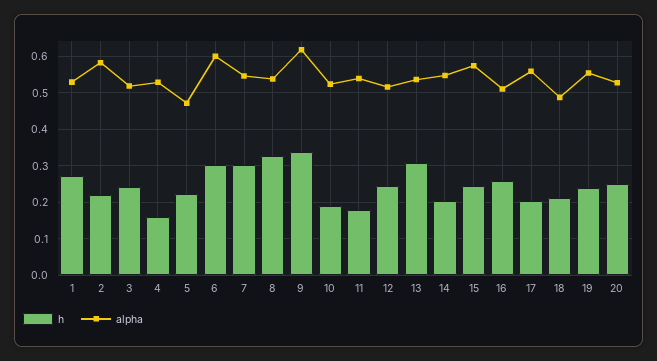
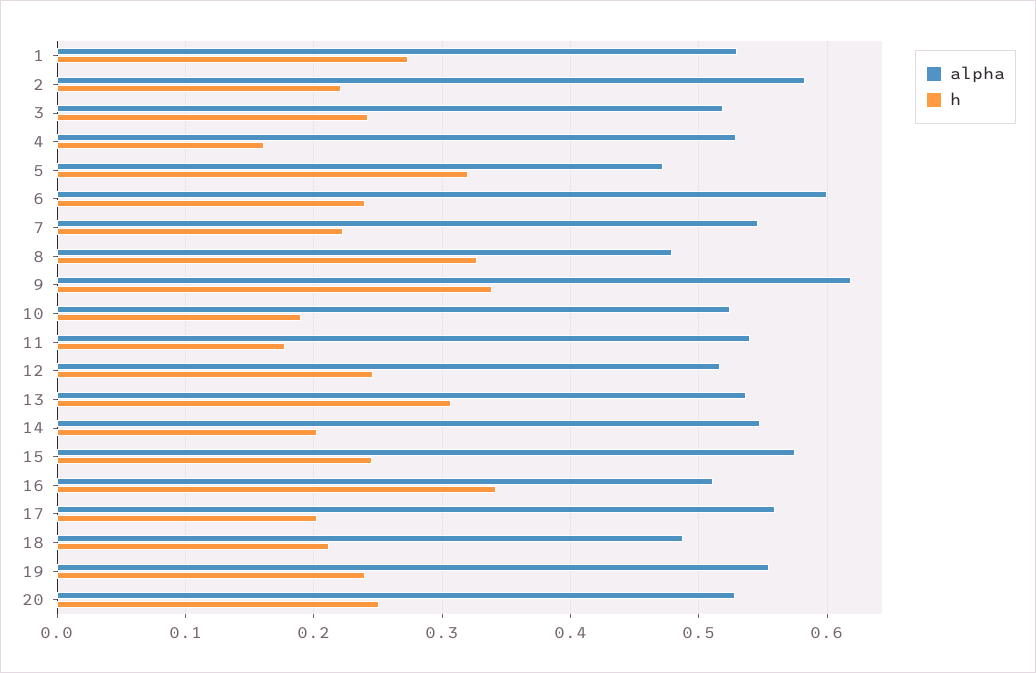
  {
    "h": {
      "1": 0.27,
      "2": 0.22,
      "3": 0.24,
      "4": 0.16,
-     "5": 0.22,
+     "5": 0.32,
-     "6": 0.3,
+     "6": 0.24,
-     "7": 0.3,
+     "7": 0.22,
      "8": 0.33,
      "9": 0.34,
      "10": 0.19,
      "11": 0.18,
      "12": 0.25,
      "13": 0.31,
      "14": 0.2,
      "15": 0.25,
-     "16": 0.26,
+     "16": 0.34,
      "17": 0.2,
      "18": 0.21,
      "19": 0.24,
      "20": 0.25
    },
    "alpha": {
      "1": 0.53,
      "2": 0.58,
      "3": 0.52,
      "4": 0.53,
      "5": 0.47,
      "6": 0.6,
      "7": 0.55,
-     "8": 0.54,
+     "8": 0.48,
      "9": 0.62,
      "10": 0.52,
      "11": 0.54,
      "12": 0.52,
      "13": 0.54,
      "14": 0.55,
      "15": 0.57,
      "16": 0.51,
      "17": 0.56,
      "18": 0.49,
      "19": 0.55,
      "20": 0.53
    }
  }

